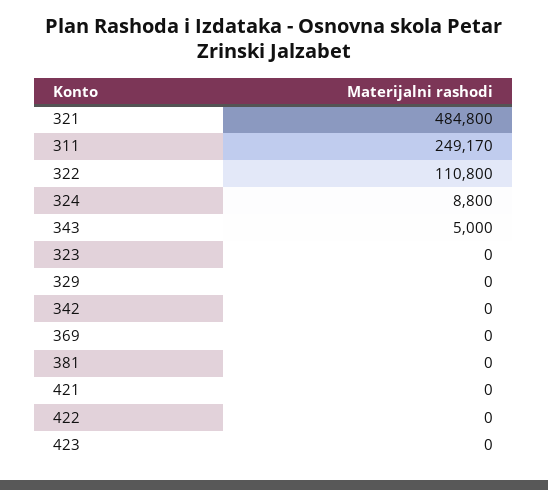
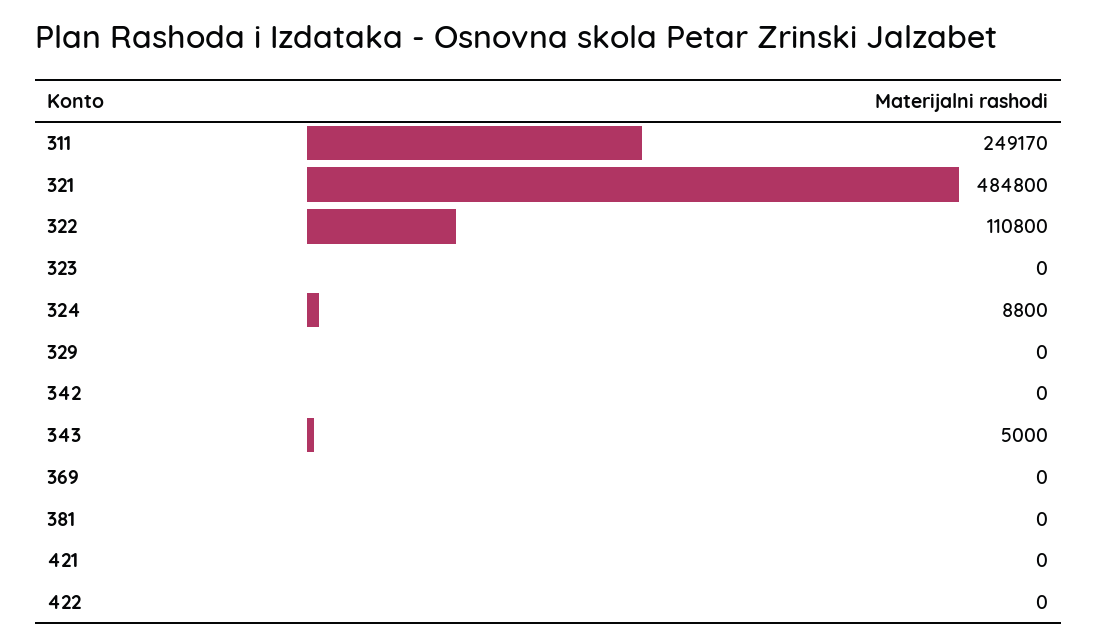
  {
    "321": 484800,
    "311": 249170,
    "322": 110800,
    "324": 8800,
    "343": 5000,
    "323": 0,
    "329": 0,
    "342": 0,
    "369": 0,
    "381": 0,
    "421": 0,
-   "422": 0,
+   "422": 0
-   "423": 0
  }

